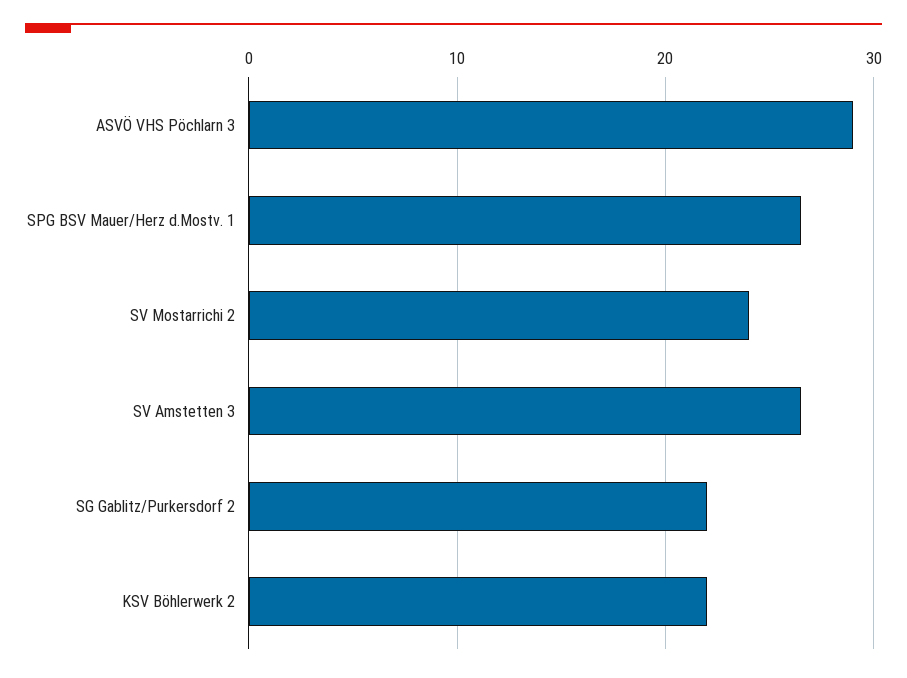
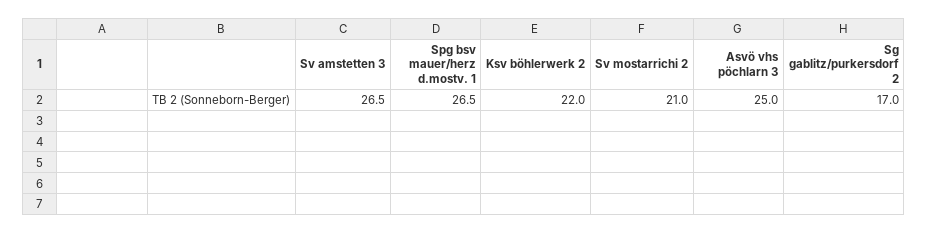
  {
-   "ASVÖ VHS Pöchlarn 3": 29,
+   "ASVÖ VHS Pöchlarn 3": 25,
    "SPG BSV Mauer/Herz d.Mostv. 1": 26.5,
-   "SV Mostarrichi 2": 24,
+   "SV Mostarrichi 2": 21,
    "SV Amstetten 3": 26.5,
-   "SG Gablitz/Purkersdorf 2": 22,
+   "SG Gablitz/Purkersdorf 2": 17,
    "KSV Böhlerwerk 2": 22
  }

